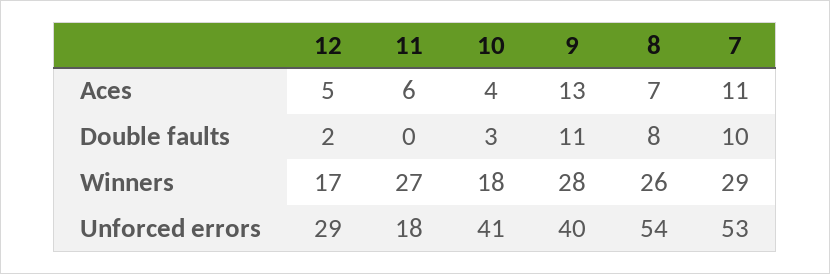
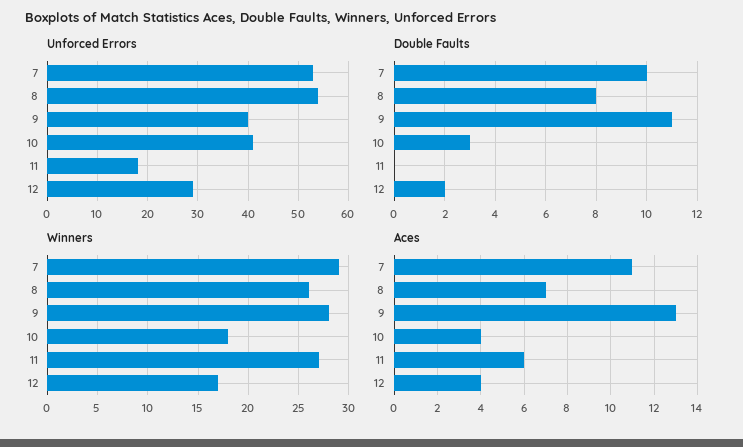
  {
    "Aces": {
-     "12": 5,
+     "12": 4,
      "11": 6,
      "10": 4,
      "9": 13,
      "8": 7,
      "7": 11
    },
    "Double faults": {
      "12": 2,
      "11": 0,
      "10": 3,
      "9": 11,
      "8": 8,
      "7": 10
    },
    "Winners": {
      "12": 17,
      "11": 27,
      "10": 18,
      "9": 28,
      "8": 26,
      "7": 29
    },
    "Unforced errors": {
      "12": 29,
      "11": 18,
      "10": 41,
      "9": 40,
      "8": 54,
      "7": 53
    }
  }

